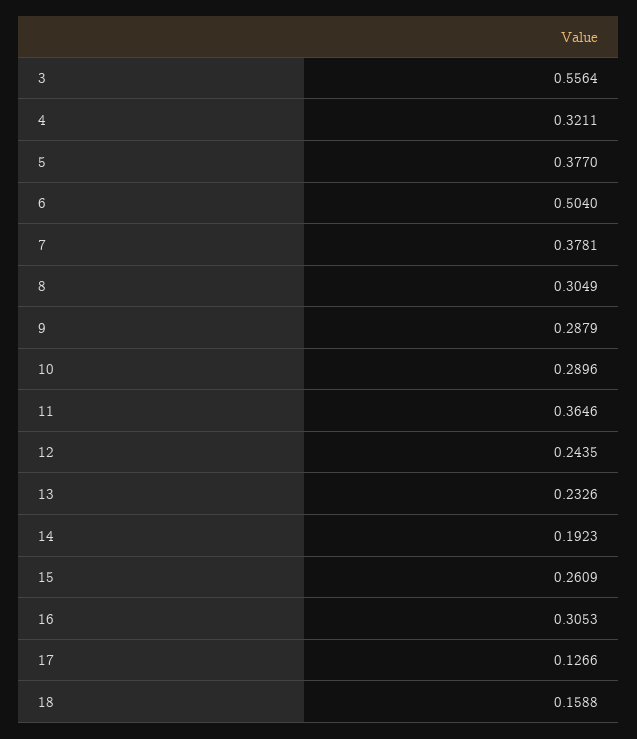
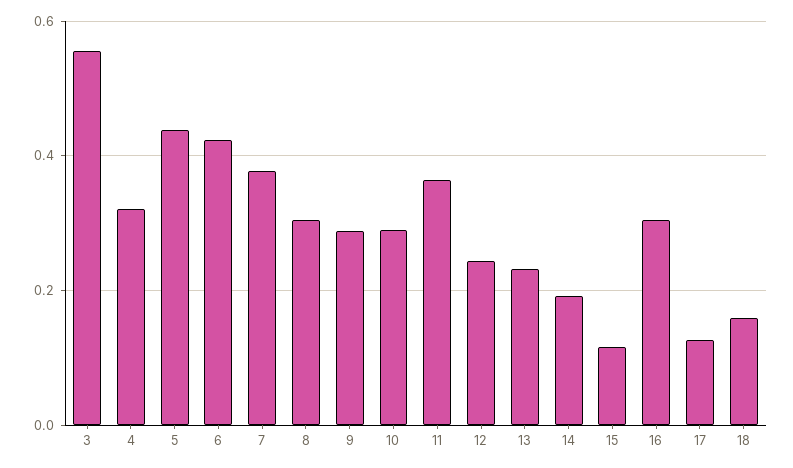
  {
    "3": 0.5564,
    "4": 0.3211,
-   "5": 0.377,
+   "5": 0.44,
-   "6": 0.504,
+   "6": 0.42,
    "7": 0.3781,
    "8": 0.3049,
    "9": 0.2879,
    "10": 0.2896,
    "11": 0.3646,
    "12": 0.2435,
    "13": 0.2326,
    "14": 0.1923,
-   "15": 0.2609,
+   "15": 0.12,
    "16": 0.3053,
    "17": 0.1266,
    "18": 0.1588
  }

